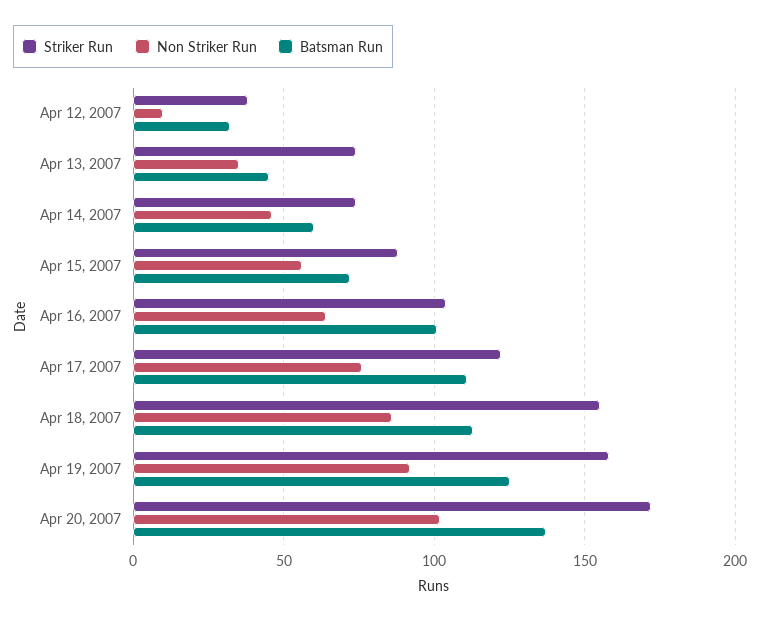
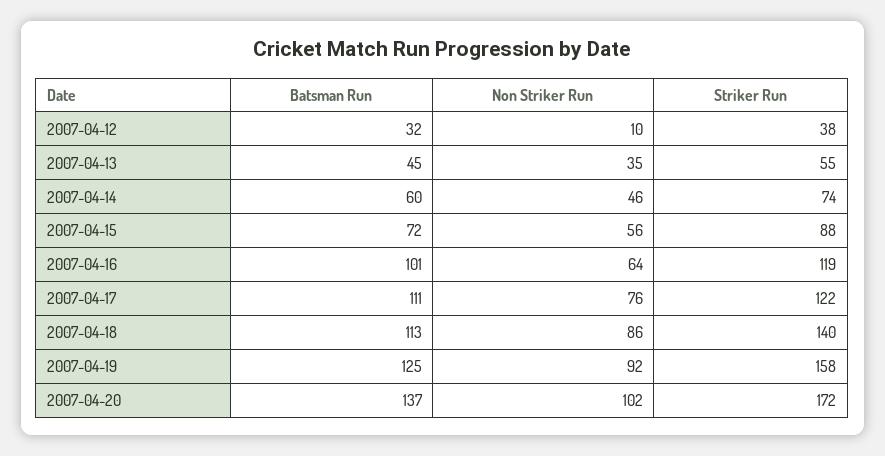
  {
    "Striker Run": {
      "Apr 12, 2007": 38,
-     "Apr 13, 2007": 75,
+     "Apr 13, 2007": 55,
      "Apr 14, 2007": 74,
      "Apr 15, 2007": 88,
-     "Apr 16, 2007": 105,
+     "Apr 16, 2007": 119,
      "Apr 17, 2007": 122,
-     "Apr 18, 2007": 155,
+     "Apr 18, 2007": 140,
      "Apr 19, 2007": 158,
      "Apr 20, 2007": 172
    },
    "Non Striker Run": {
      "Apr 12, 2007": 10,
      "Apr 13, 2007": 35,
      "Apr 14, 2007": 46,
      "Apr 15, 2007": 56,
      "Apr 16, 2007": 64,
      "Apr 17, 2007": 76,
      "Apr 18, 2007": 86,
      "Apr 19, 2007": 92,
      "Apr 20, 2007": 102
    },
    "Batsman Run": {
      "Apr 12, 2007": 32,
      "Apr 13, 2007": 45,
      "Apr 14, 2007": 60,
      "Apr 15, 2007": 72,
      "Apr 16, 2007": 101,
      "Apr 17, 2007": 111,
      "Apr 18, 2007": 113,
      "Apr 19, 2007": 125,
      "Apr 20, 2007": 137
    }
  }

